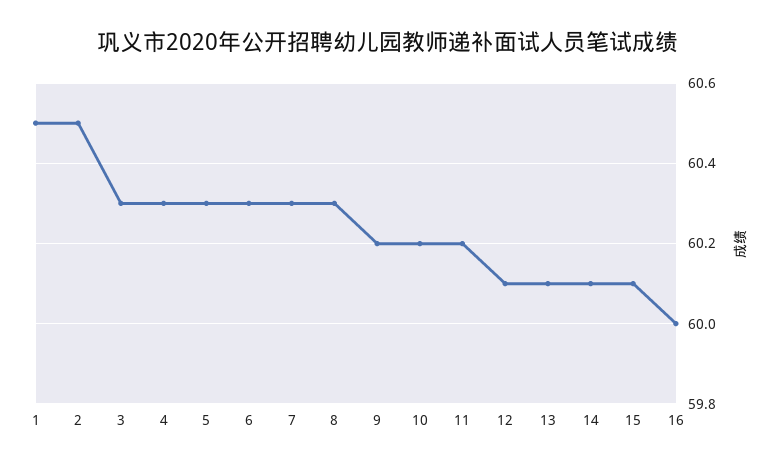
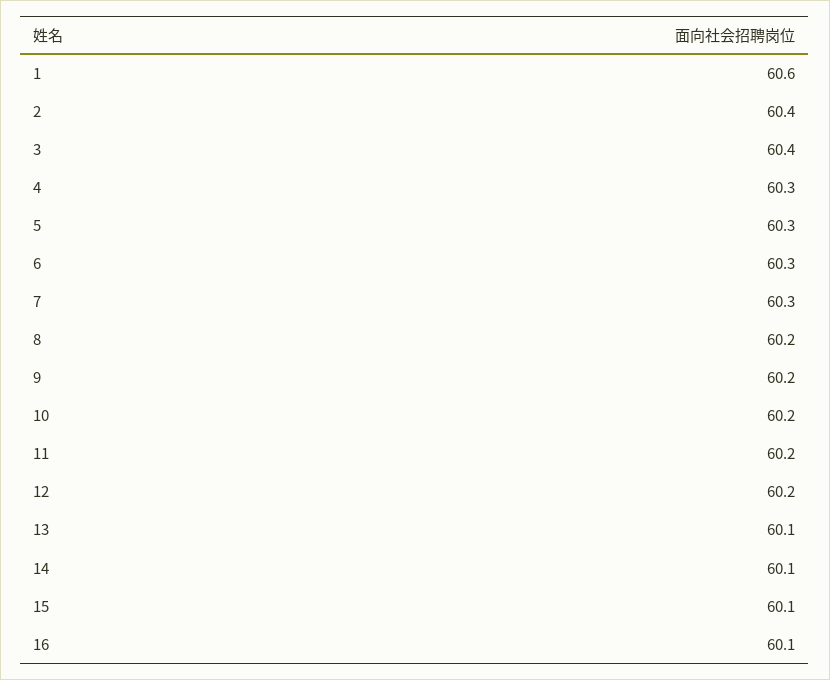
  {
-   "1": 60.5,
+   "1": 60.6,
-   "2": 60.5,
+   "2": 60.4,
-   "3": 60.3,
+   "3": 60.4,
    "4": 60.3,
    "5": 60.3,
    "6": 60.3,
    "7": 60.3,
-   "8": 60.3,
+   "8": 60.2,
    "9": 60.2,
    "10": 60.2,
    "11": 60.2,
-   "12": 60.1,
+   "12": 60.2,
    "13": 60.1,
    "14": 60.1,
    "15": 60.1,
-   "16": 60
+   "16": 60.1
  }

